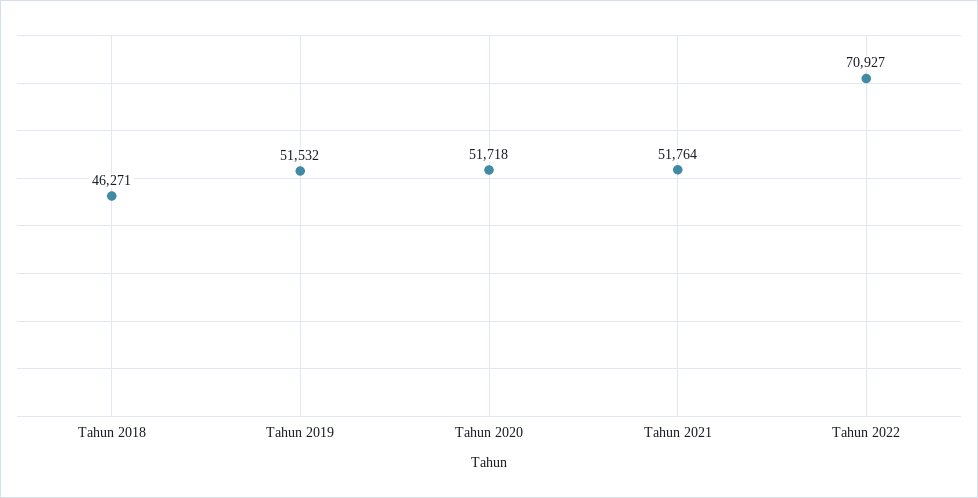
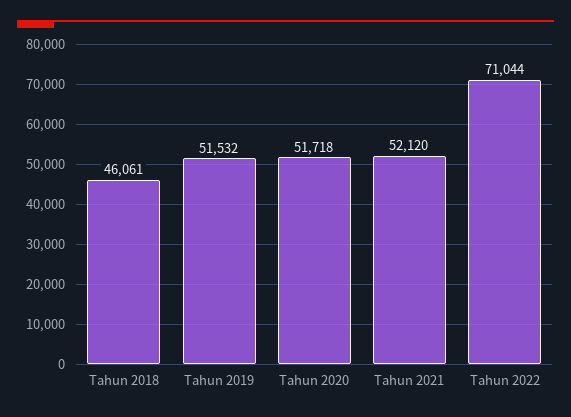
  {
-   "Tahun 2018": 46271,
+   "Tahun 2018": 46061,
    "Tahun 2019": 51532,
    "Tahun 2020": 51718,
-   "Tahun 2021": 51764,
+   "Tahun 2021": 52120,
-   "Tahun 2022": 70927
+   "Tahun 2022": 71044
  }

